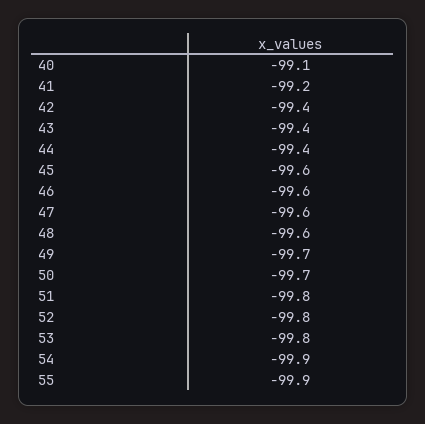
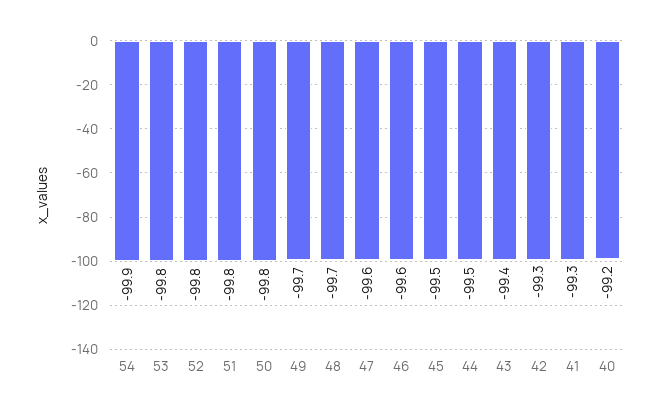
  {
-   "40": -99.1,
+   "40": -99.2,
-   "41": -99.2,
+   "41": -99.3,
-   "42": -99.4,
+   "42": -99.3,
    "43": -99.4,
-   "44": -99.4,
+   "44": -99.5,
-   "45": -99.6,
+   "45": -99.5,
    "46": -99.6,
    "47": -99.6,
-   "48": -99.6,
+   "48": -99.7,
    "49": -99.7,
-   "50": -99.7,
+   "50": -99.8,
    "51": -99.8,
    "52": -99.8,
    "53": -99.8,
-   "54": -99.9,
+   "54": -99.9
-   "55": -99.9
  }

